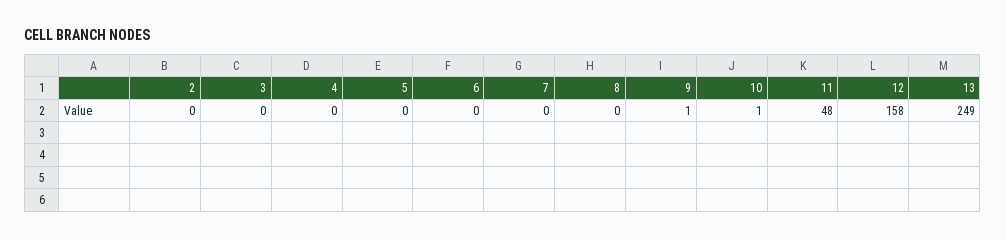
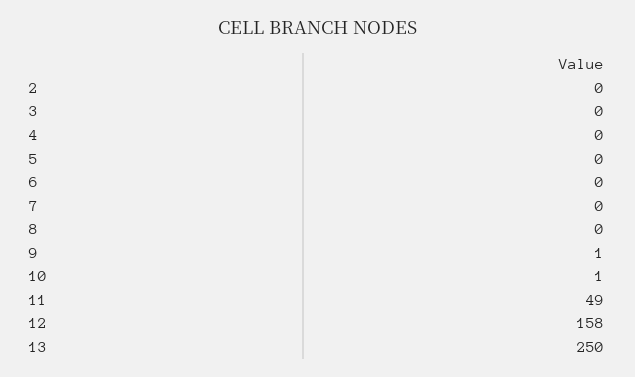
  {
    "2": 0,
    "3": 0,
    "4": 0,
    "5": 0,
    "6": 0,
    "7": 0,
    "8": 0,
    "9": 1,
    "10": 1,
-   "11": 48,
+   "11": 49,
    "12": 158,
-   "13": 249
+   "13": 250
  }

